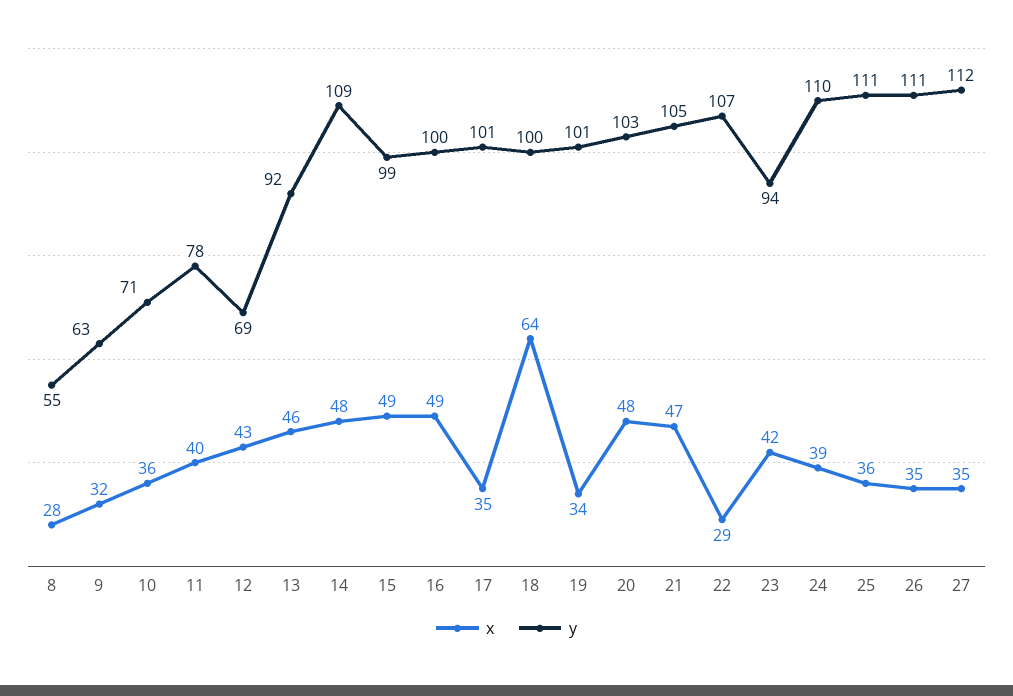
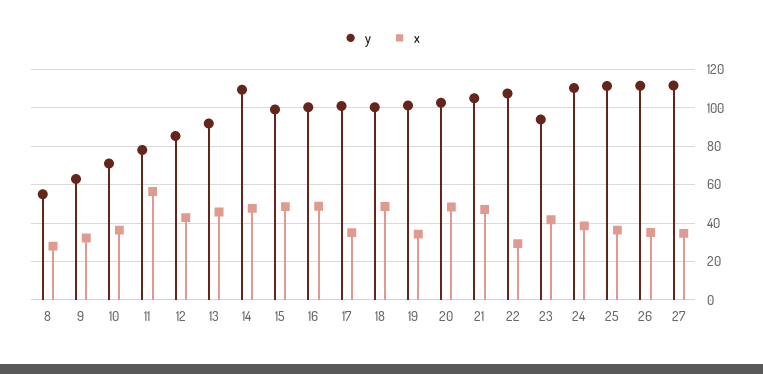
  {
    "x": {
      "8": 28,
      "9": 32,
      "10": 36,
-     "11": 40,
+     "11": 55,
      "12": 43,
      "13": 46,
      "14": 48,
      "15": 49,
      "16": 49,
      "17": 35,
-     "18": 64,
+     "18": 50,
      "19": 34,
      "20": 48,
      "21": 47,
      "22": 29,
      "23": 42,
      "24": 39,
      "25": 36,
      "26": 35,
      "27": 35
    },
    "y": {
      "8": 55,
      "9": 63,
      "10": 71,
      "11": 78,
-     "12": 69,
+     "12": 85,
      "13": 92,
      "14": 109,
      "15": 99,
      "16": 100,
      "17": 101,
      "18": 100,
      "19": 101,
      "20": 103,
      "21": 105,
      "22": 107,
      "23": 94,
      "24": 110,
      "25": 111,
      "26": 111,
      "27": 112
    }
  }

